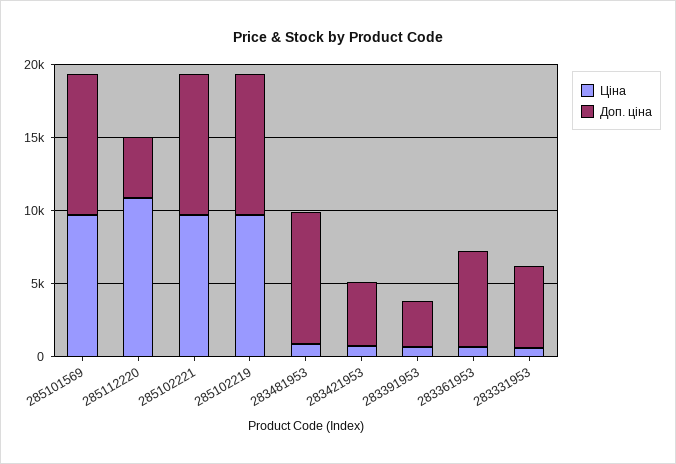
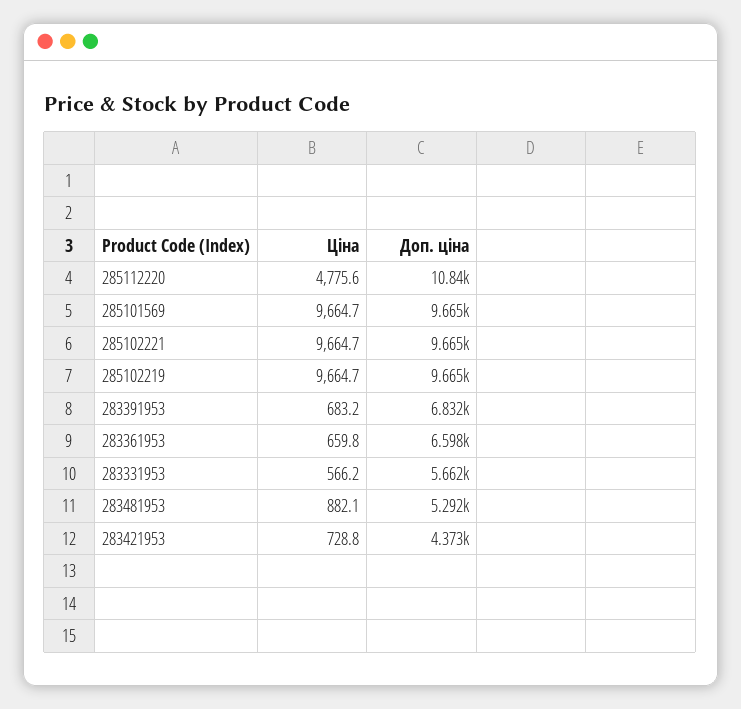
  {
    "Ціна": {
      "285101569": 9664.7,
-     "285112220": 11000,
+     "285112220": 4775.6,
      "285102221": 9664.7,
      "285102219": 9664.7,
      "283481953": 882.1,
      "283421953": 728.8,
      "283391953": 683.2,
      "283361953": 659.8,
      "283331953": 566.2
    },
    "Доп. ціна": {
      "285101569": 9665,
-     "285112220": 4000,
+     "285112220": 10840,
      "285102221": 9665,
      "285102219": 9665,
-     "283481953": 9000,
+     "283481953": 5292,
      "283421953": 4373,
-     "283391953": 3000,
+     "283391953": 6832,
      "283361953": 6598,
      "283331953": 5662
    }
  }

